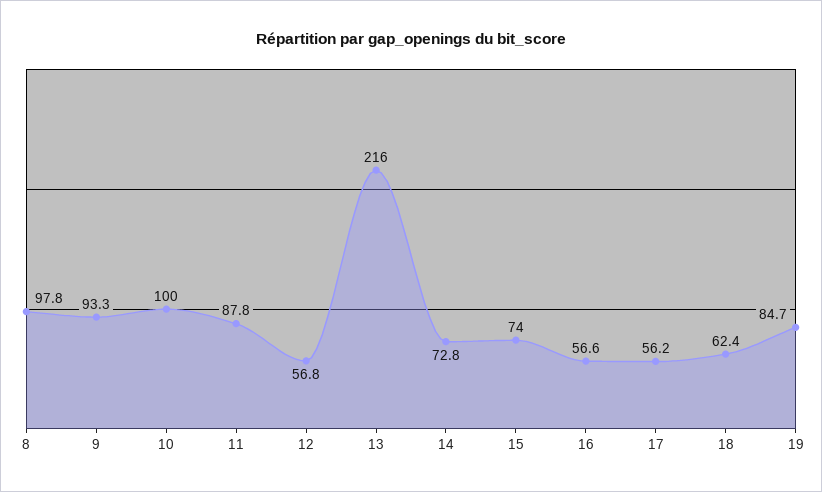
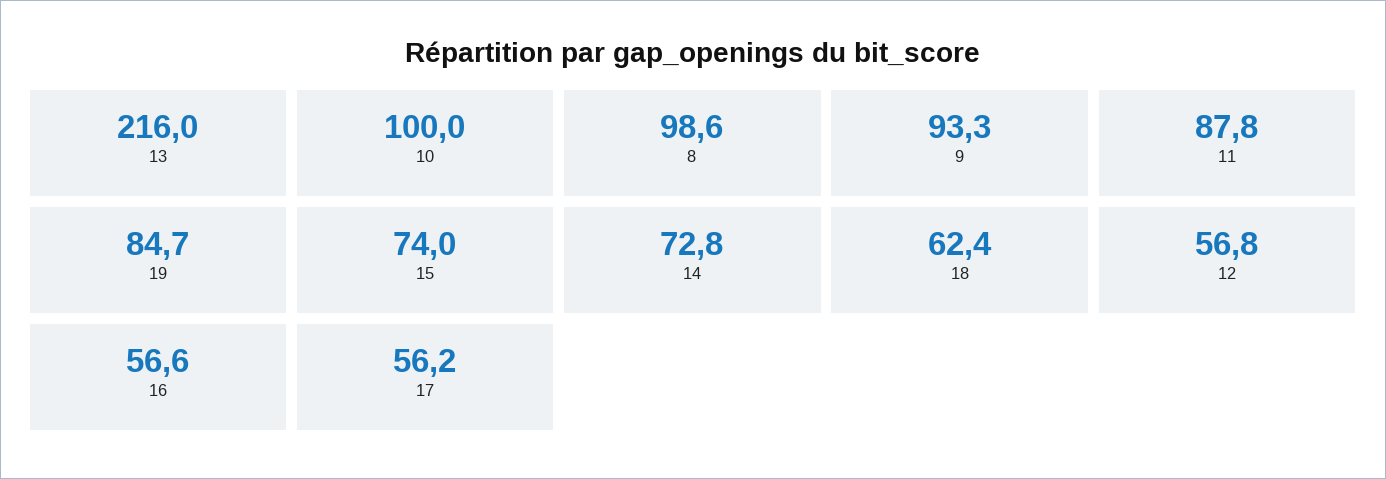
  {
-   "8": 97.8,
+   "8": 98.6,
    "9": 93.3,
    "10": 100,
    "11": 87.8,
    "12": 56.8,
    "13": 216,
    "14": 72.8,
    "15": 74,
    "16": 56.6,
    "17": 56.2,
    "18": 62.4,
    "19": 84.7
  }

